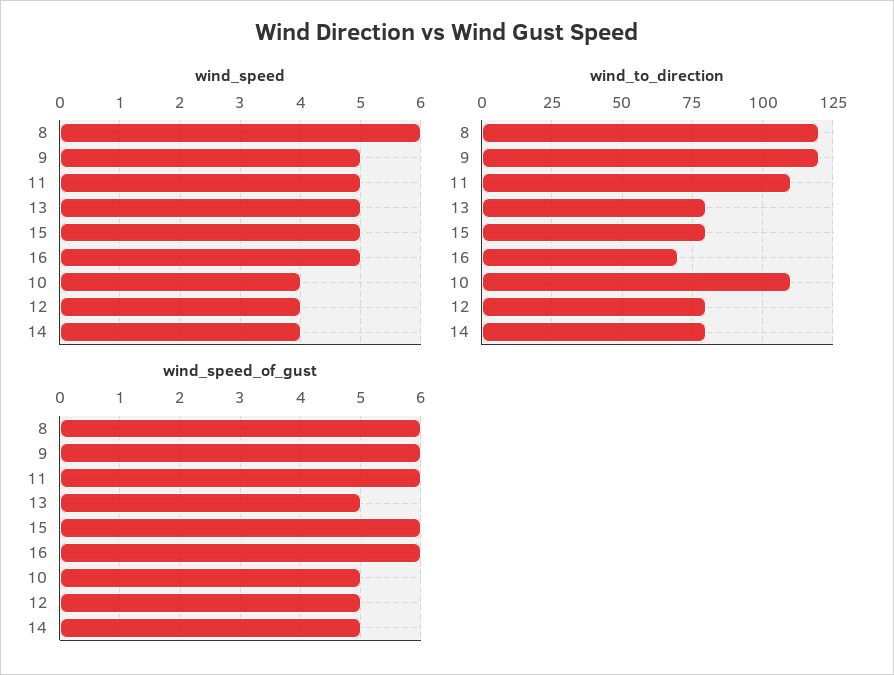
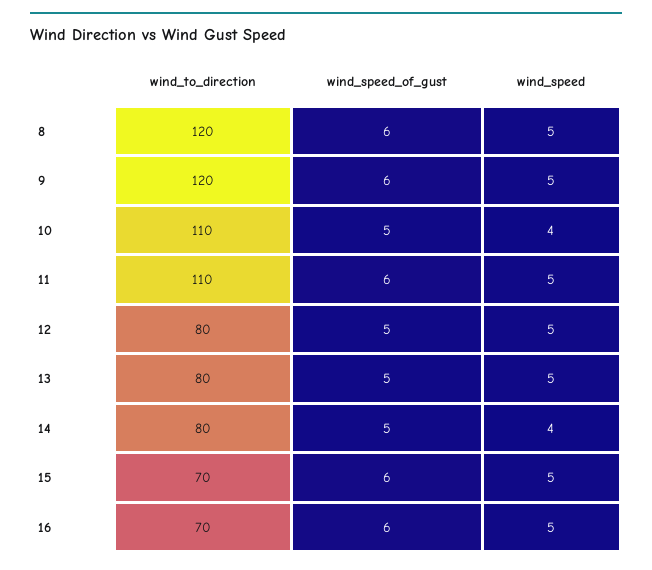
  {
    "wind_speed": {
-     "8": 6,
+     "8": 5,
      "9": 5,
      "11": 5,
      "13": 5,
      "15": 5,
      "16": 5,
      "10": 4,
-     "12": 4,
+     "12": 5,
      "14": 4
    },
    "wind_to_direction": {
      "8": 120,
      "9": 120,
      "11": 110,
      "13": 80,
-     "15": 80,
+     "15": 70,
      "16": 70,
      "10": 110,
      "12": 80,
      "14": 80
    },
    "wind_speed_of_gust": {
      "8": 6,
      "9": 6,
      "11": 6,
      "13": 5,
      "15": 6,
      "16": 6,
      "10": 5,
      "12": 5,
      "14": 5
    }
  }

